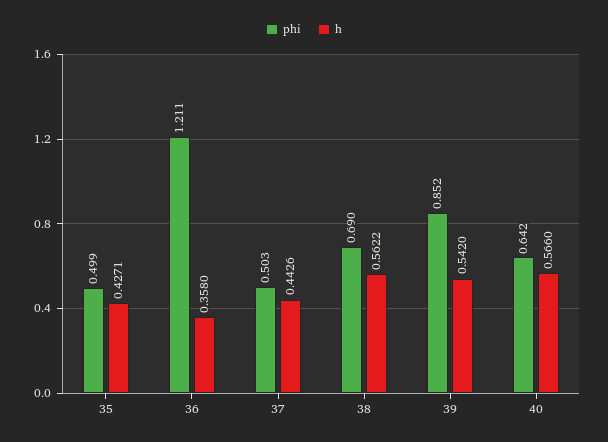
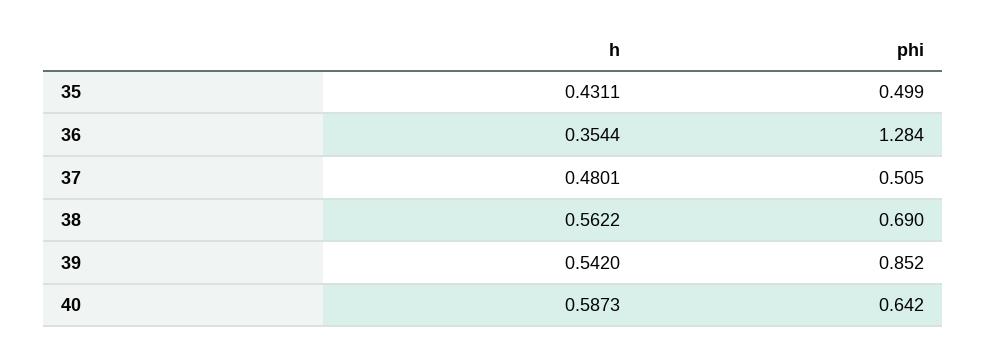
  {
    "phi": {
      "35": 0.499,
-     "36": 1.211,
+     "36": 1.284,
-     "37": 0.503,
+     "37": 0.505,
      "38": 0.69,
      "39": 0.852,
      "40": 0.642
    },
    "h": {
-     "35": 0.4271,
+     "35": 0.4311,
-     "36": 0.358,
+     "36": 0.3544,
-     "37": 0.4426,
+     "37": 0.4801,
      "38": 0.5622,
      "39": 0.542,
-     "40": 0.566
+     "40": 0.5873
    }
  }

